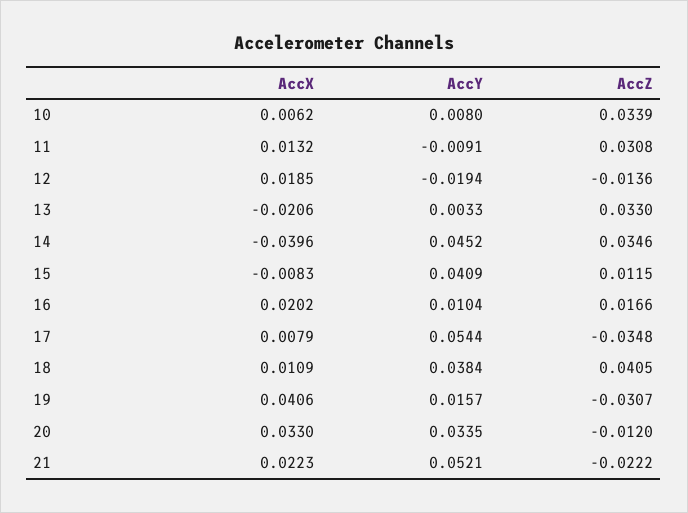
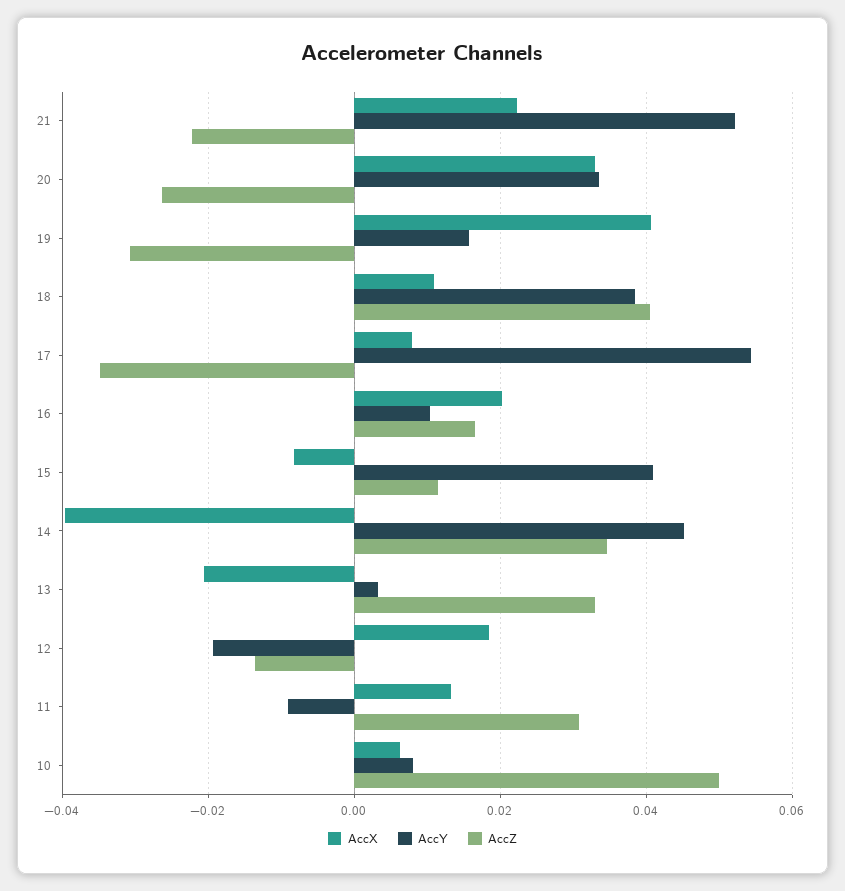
  {
    "AccX": {
      "10": 0.0062,
      "11": 0.0132,
      "12": 0.0185,
      "13": -0.0206,
      "14": -0.0396,
      "15": -0.0083,
      "16": 0.0202,
      "17": 0.0079,
      "18": 0.0109,
      "19": 0.0406,
      "20": 0.033,
      "21": 0.0223
    },
    "AccY": {
      "10": 0.008,
      "11": -0.0091,
      "12": -0.0194,
      "13": 0.0033,
      "14": 0.0452,
      "15": 0.0409,
      "16": 0.0104,
      "17": 0.0544,
      "18": 0.0384,
      "19": 0.0157,
      "20": 0.0335,
      "21": 0.0521
    },
    "AccZ": {
-     "10": 0.0339,
+     "10": 0.05,
      "11": 0.0308,
      "12": -0.0136,
      "13": 0.033,
      "14": 0.0346,
      "15": 0.0115,
      "16": 0.0166,
      "17": -0.0348,
      "18": 0.0405,
      "19": -0.0307,
-     "20": -0.012,
+     "20": -0.026,
      "21": -0.0222
    }
  }

